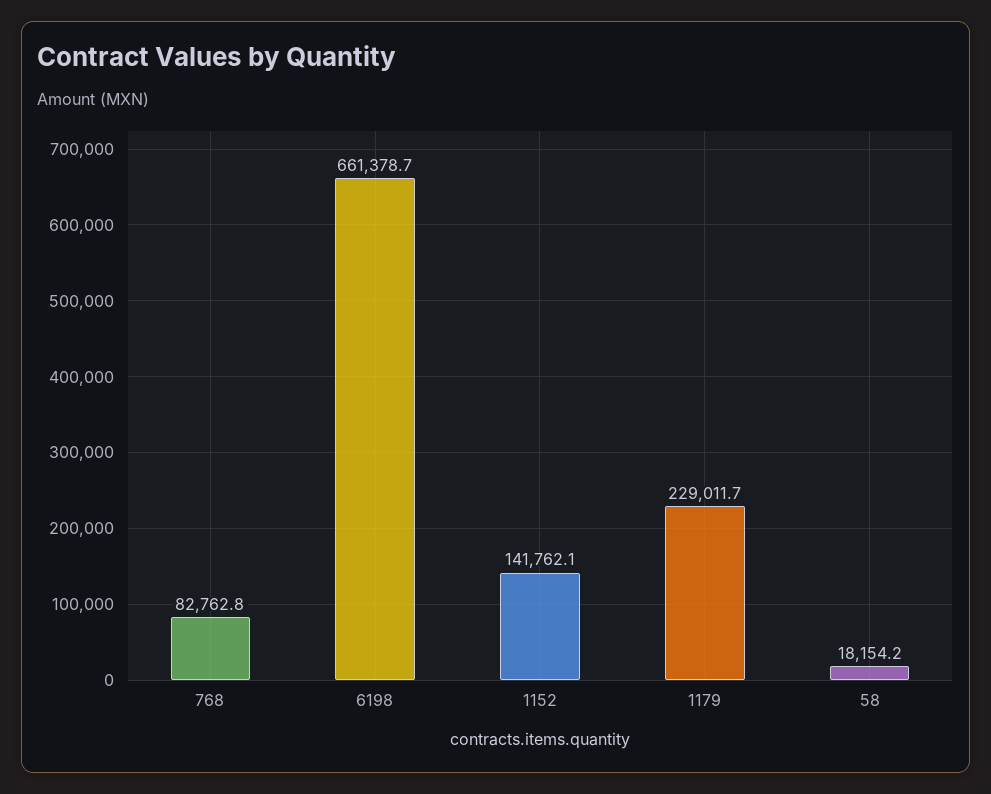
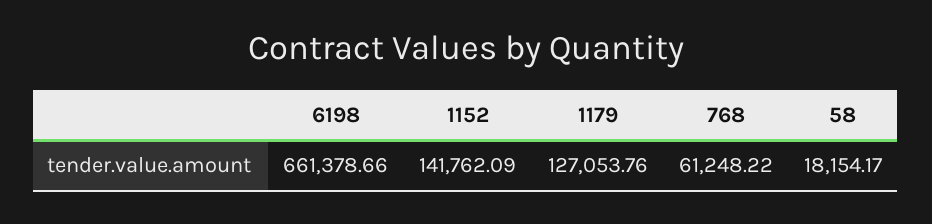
  {
-   "768": 82762.8,
+   "768": 61248.22,
    "6198": 661378.66,
    "1152": 141762.09,
-   "1179": 229011.7,
+   "1179": 127053.76,
    "58": 18154.17
  }

